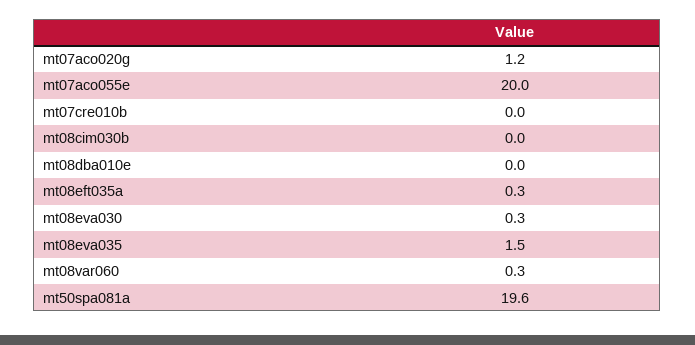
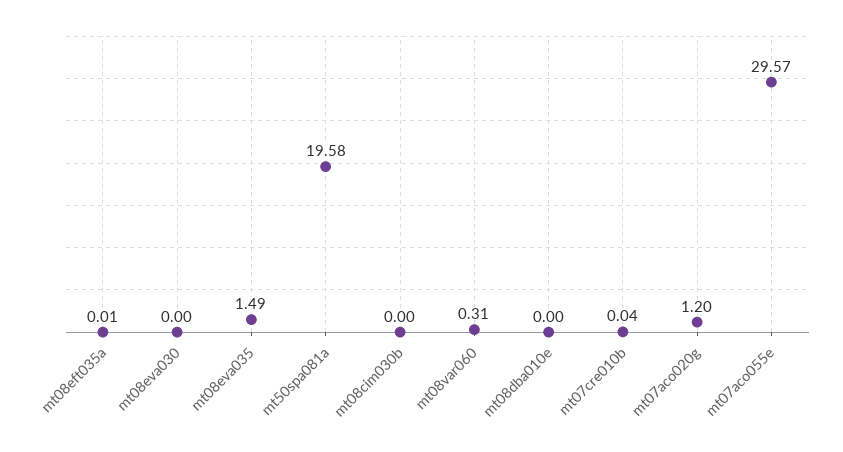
  {
    "mt07aco020g": 1.2,
-   "mt07aco055e": 20,
+   "mt07aco055e": 29.57,
    "mt07cre010b": 0.04,
    "mt08cim030b": 0,
    "mt08dba010e": 0,
-   "mt08eft035a": 0.3,
+   "mt08eft035a": 0.01,
-   "mt08eva030": 0.3,
+   "mt08eva030": 0,
    "mt08eva035": 1.49,
    "mt08var060": 0.31,
    "mt50spa081a": 19.58
  }

